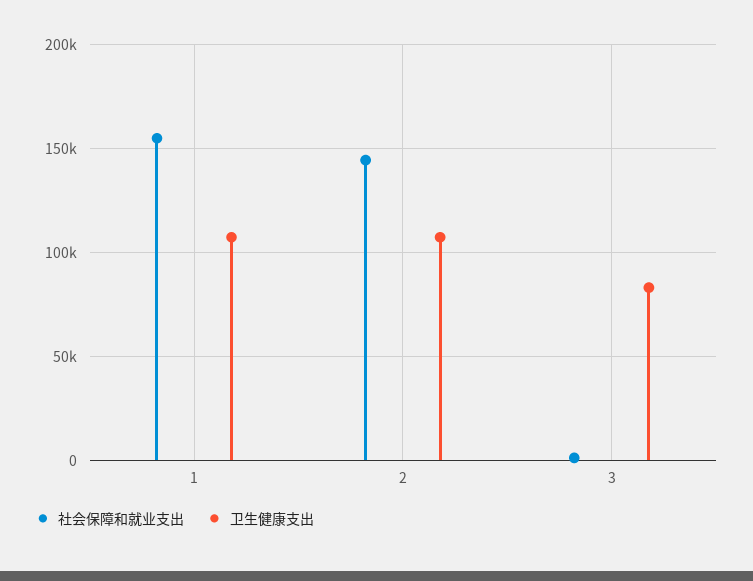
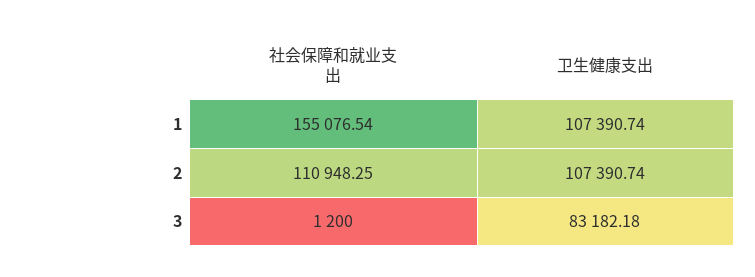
  {
    "社会保障和就业支出": {
      "1": 155076.54,
-     "2": 145000,
+     "2": 110948.25,
      "3": 1200
    },
    "卫生健康支出": {
      "1": 107390.74,
      "2": 107390.74,
      "3": 83182.18
    }
  }

